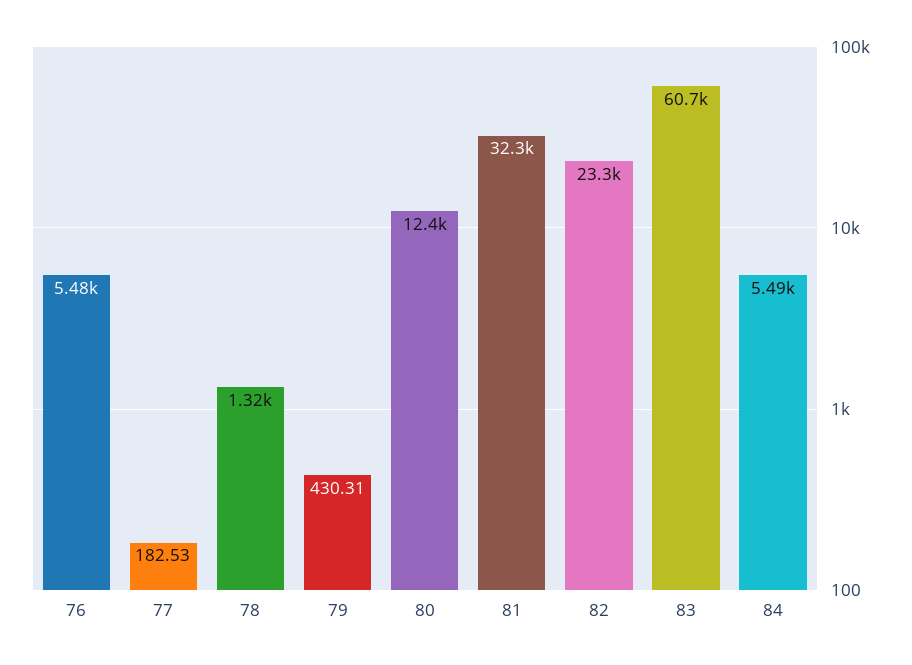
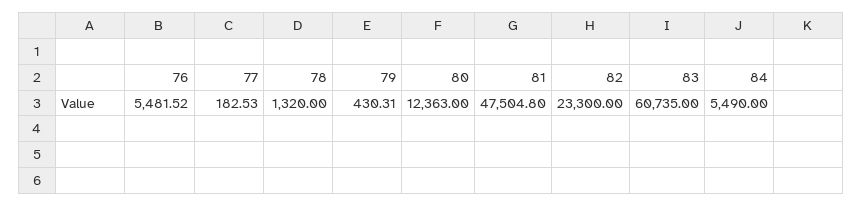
  {
    "76": 5481.52,
    "77": 182.53,
    "78": 1320,
    "79": 430.31,
    "80": 12363,
-   "81": 32300,
+   "81": 47504.8,
    "82": 23300,
    "83": 60735,
    "84": 5490
  }

